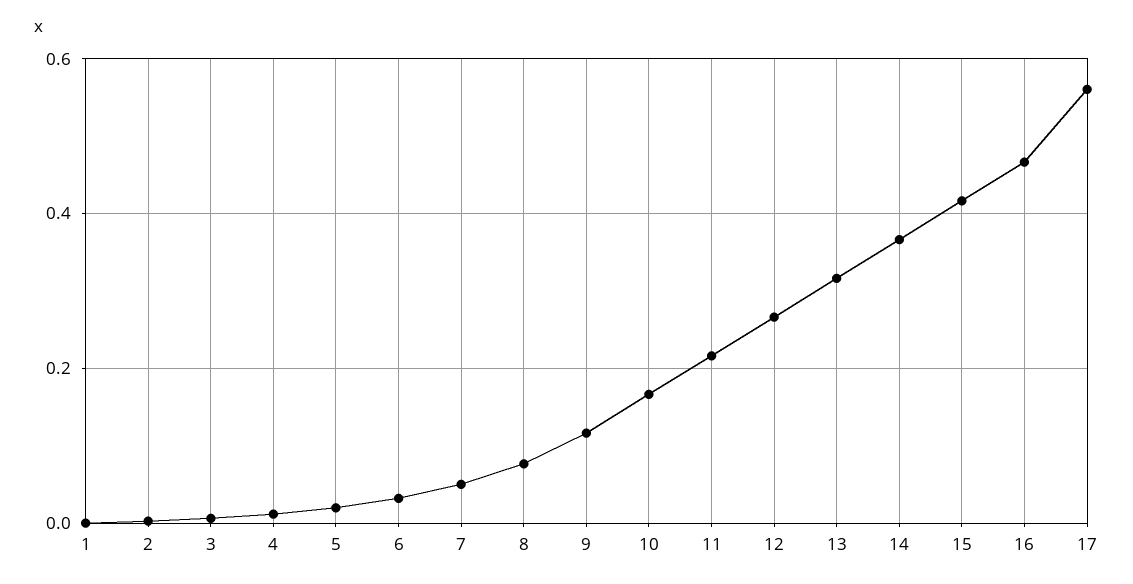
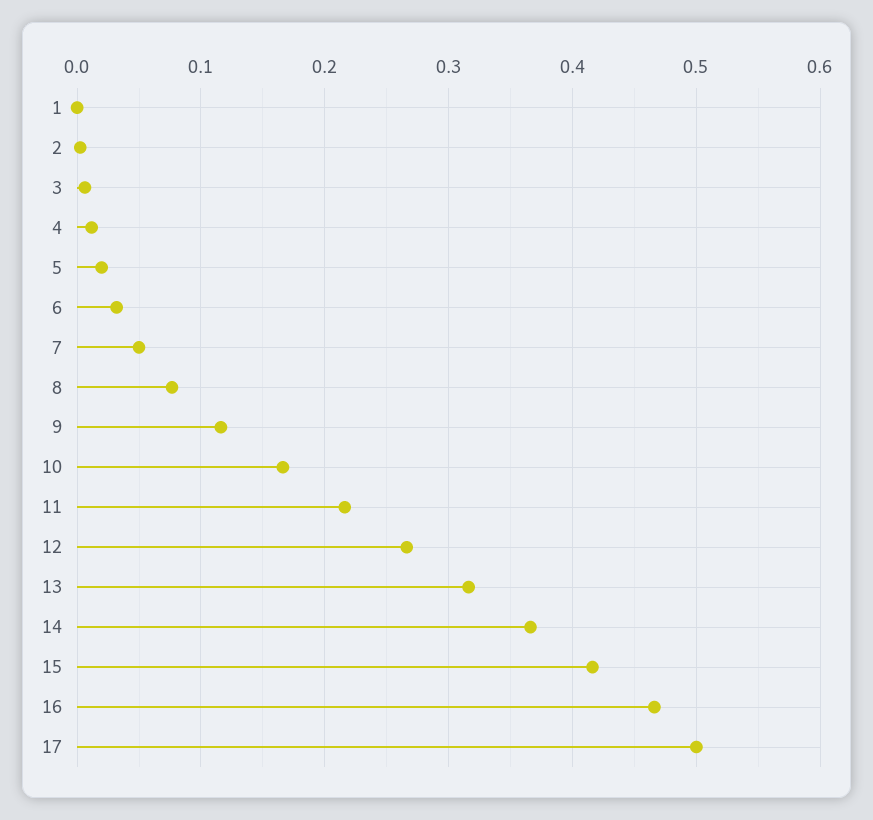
  {
    "1": 0,
    "2": 0,
    "3": 0.01,
    "4": 0.01,
    "5": 0.02,
    "6": 0.03,
    "7": 0.05,
    "8": 0.08,
    "9": 0.12,
    "10": 0.17,
    "11": 0.22,
    "12": 0.27,
    "13": 0.32,
    "14": 0.37,
    "15": 0.42,
    "16": 0.47,
-   "17": 0.56
+   "17": 0.5
  }

